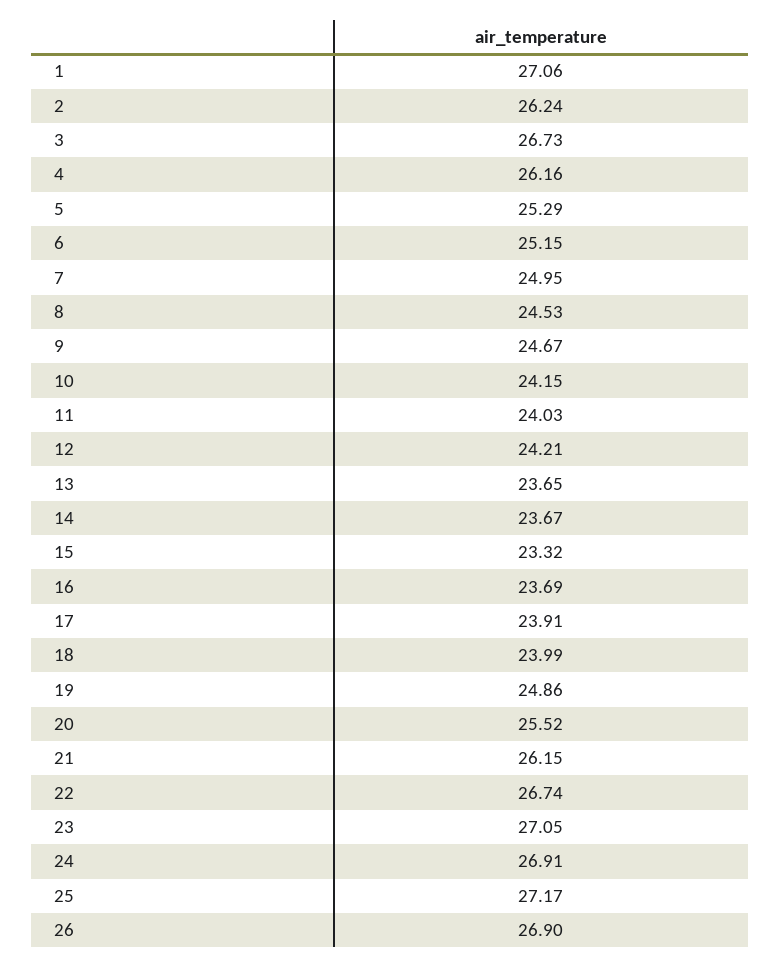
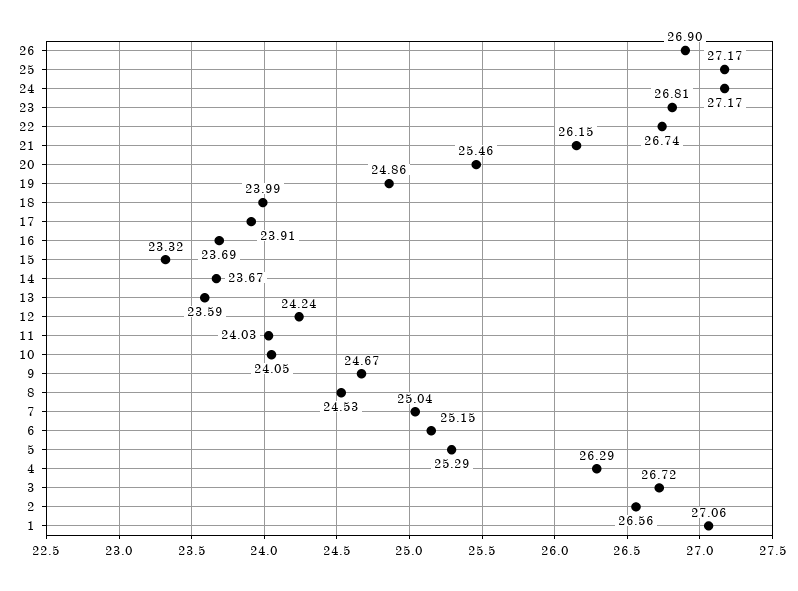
  {
    "1": 27.06,
-   "2": 26.24,
+   "2": 26.56,
-   "3": 26.73,
+   "3": 26.72,
-   "4": 26.16,
+   "4": 26.29,
    "5": 25.29,
    "6": 25.15,
-   "7": 24.95,
+   "7": 25.04,
    "8": 24.53,
    "9": 24.67,
-   "10": 24.15,
+   "10": 24.05,
    "11": 24.03,
-   "12": 24.21,
+   "12": 24.24,
-   "13": 23.65,
+   "13": 23.59,
    "14": 23.67,
    "15": 23.32,
    "16": 23.69,
    "17": 23.91,
    "18": 23.99,
    "19": 24.86,
-   "20": 25.52,
+   "20": 25.46,
    "21": 26.15,
    "22": 26.74,
-   "23": 27.05,
+   "23": 26.81,
-   "24": 26.91,
+   "24": 27.17,
    "25": 27.17,
    "26": 26.9
  }

